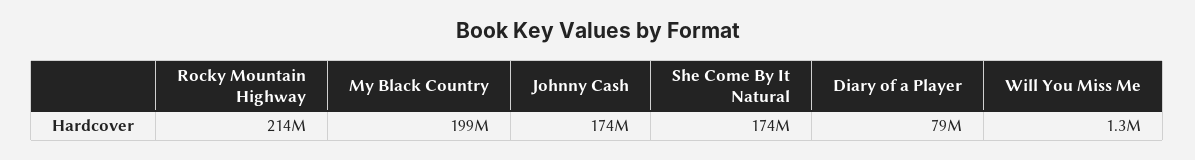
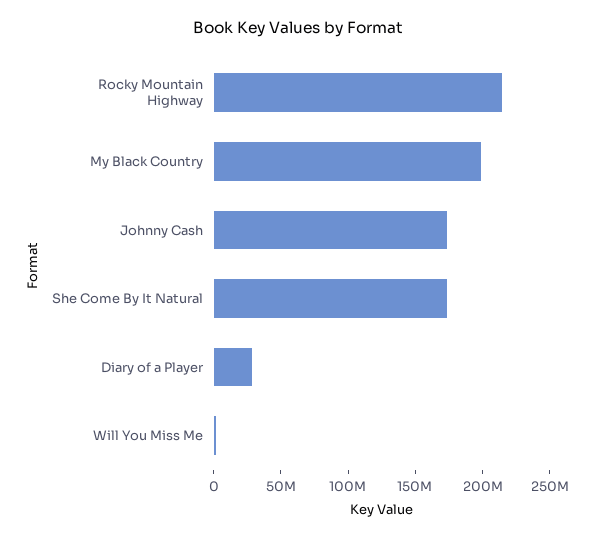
  {
    "Rocky Mountain Highway": 214000000,
    "My Black Country": 199000000,
    "Johnny Cash": 174000000,
    "She Come By It Natural": 174000000,
-   "Diary of a Player": 79000000,
+   "Diary of a Player": 30000000,
    "Will You Miss Me": 1300000
  }

